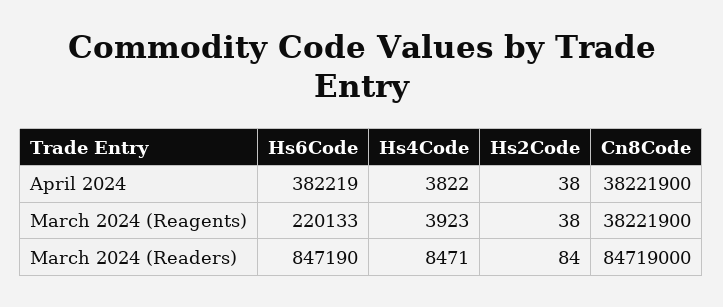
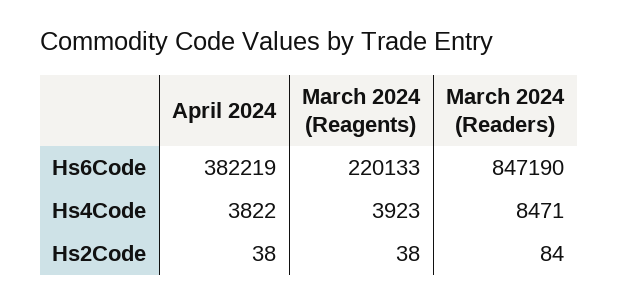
  {
    "Hs6Code": {
      "April 2024": 382219,
      "March 2024 (Reagents)": 220133,
      "March 2024 (Readers)": 847190
    },
    "Hs4Code": {
      "April 2024": 3822,
      "March 2024 (Reagents)": 3923,
      "March 2024 (Readers)": 8471
    },
    "Hs2Code": {
      "April 2024": 38,
      "March 2024 (Reagents)": 38,
      "March 2024 (Readers)": 84
-   },
+   }
-   "Cn8Code": {
-     "April 2024": 38221900,
-     "March 2024 (Reagents)": 38221900,
-     "March 2024 (Readers)": 84719000
-   }
  }

